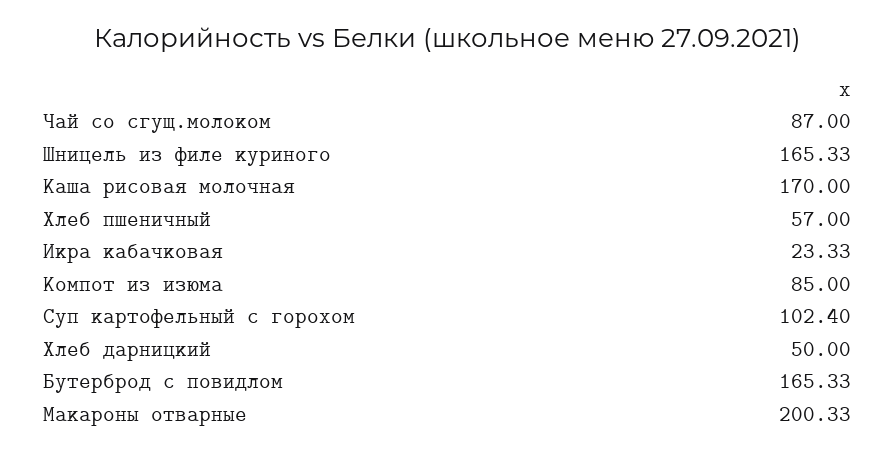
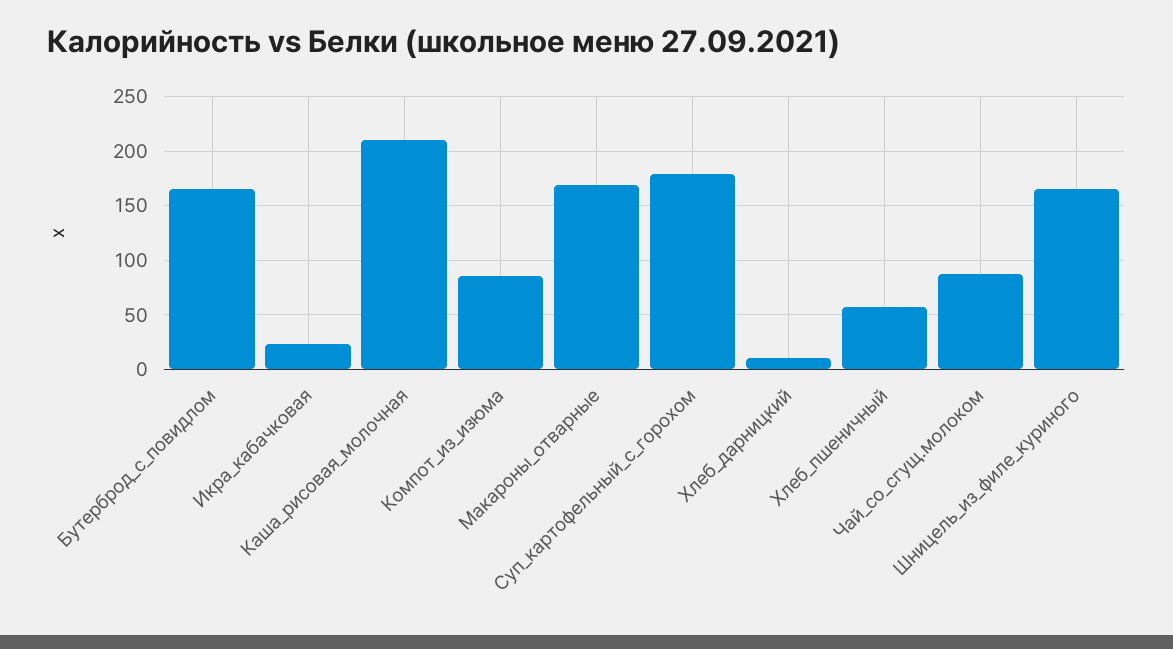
  {
    "Чай со сгущ.молоком": 87,
    "Шницель из филе куриного": 165.33,
-   "Каша рисовая молочная": 170,
+   "Каша рисовая молочная": 210,
    "Хлеб пшеничный": 57,
    "Икра кабачковая": 23.33,
    "Компот из изюма": 85,
-   "Суп картофельный с горохом": 102.4,
+   "Суп картофельный с горохом": 180,
-   "Хлеб дарницкий": 50,
+   "Хлеб дарницкий": 10,
    "Бутерброд с повидлом": 165.33,
-   "Макароны отварные": 200.33
+   "Макароны отварные": 170
  }

